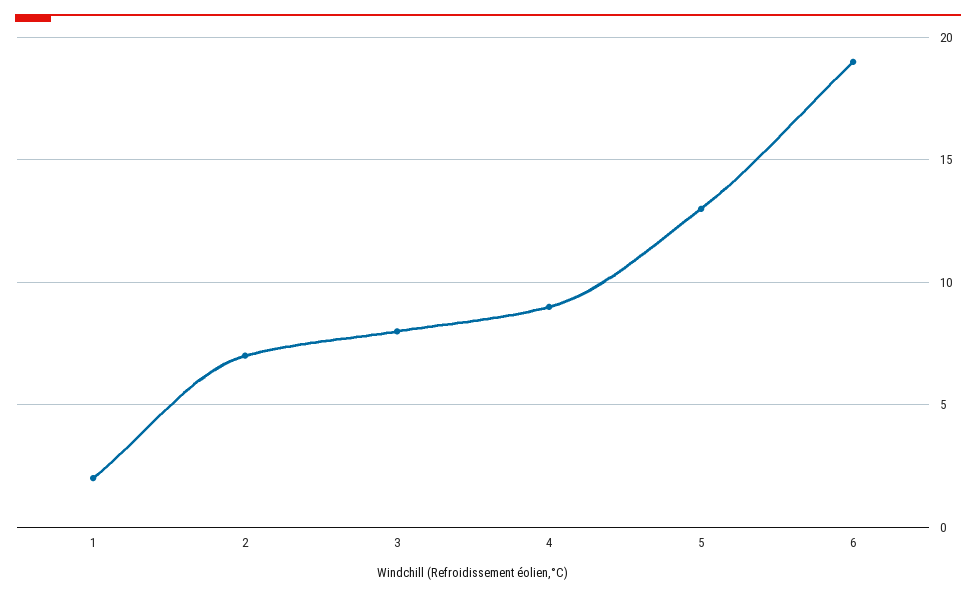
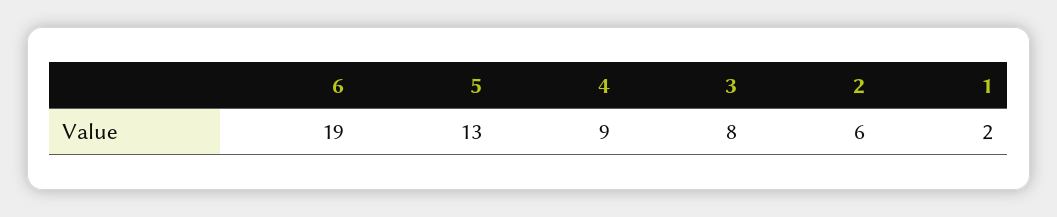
  {
    "1": 2,
-   "2": 7,
+   "2": 6,
    "3": 8,
    "4": 9,
    "5": 13,
    "6": 19
  }

